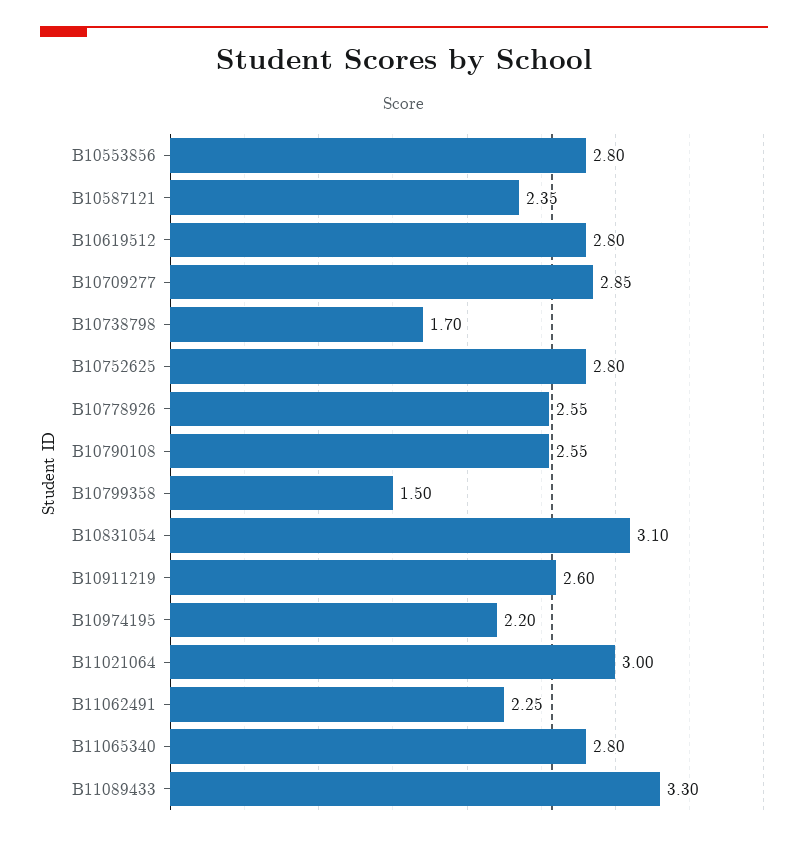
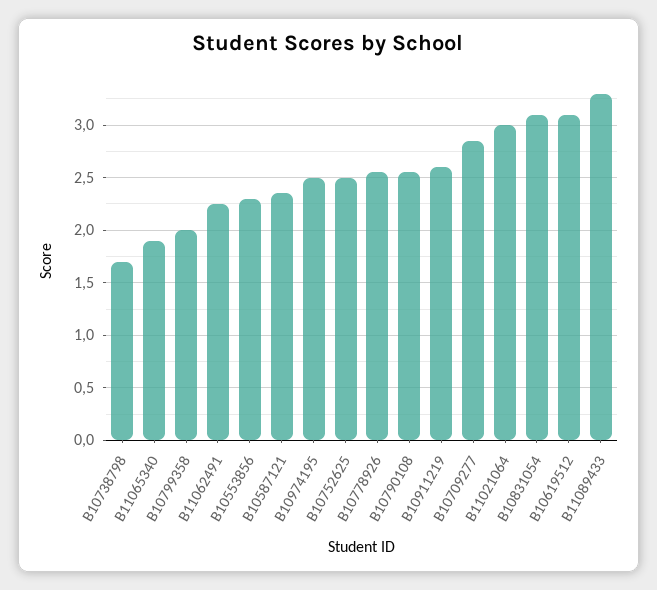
  {
-   "B10553856": 2.8,
+   "B10553856": 2.3,
    "B10587121": 2.35,
-   "B10619512": 2.8,
+   "B10619512": 3.1,
    "B10709277": 2.85,
    "B10738798": 1.7,
-   "B10752625": 2.8,
+   "B10752625": 2.5,
    "B10778926": 2.55,
    "B10790108": 2.55,
-   "B10799358": 1.5,
+   "B10799358": 2,
    "B10831054": 3.1,
    "B10911219": 2.6,
-   "B10974195": 2.2,
+   "B10974195": 2.5,
    "B11021064": 3,
    "B11062491": 2.25,
-   "B11065340": 2.8,
+   "B11065340": 1.9,
    "B11089433": 3.3
  }

